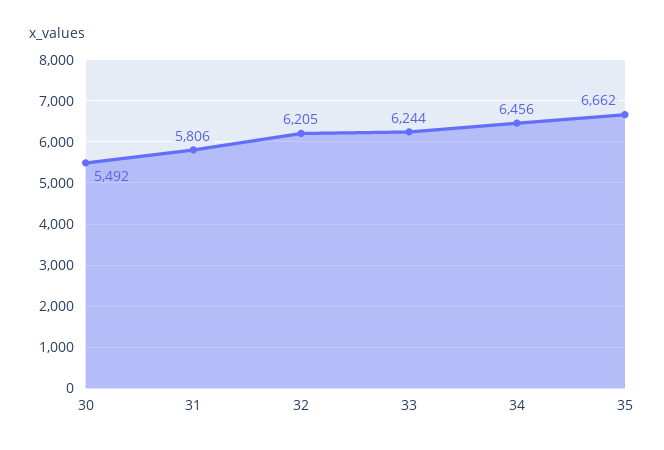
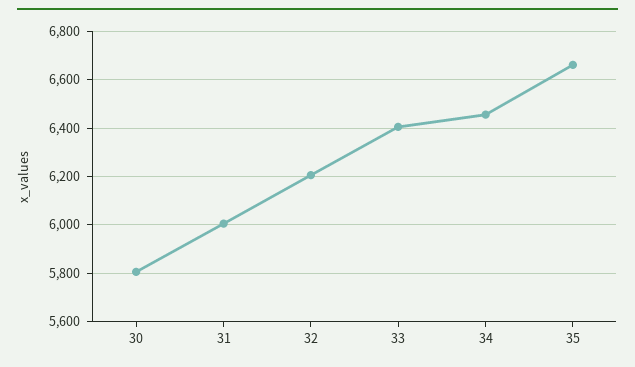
  {
-   "30": 5492,
+   "30": 5800,
-   "31": 5806,
+   "31": 6000,
    "32": 6205,
-   "33": 6244,
+   "33": 6400,
    "34": 6456,
    "35": 6662
  }

